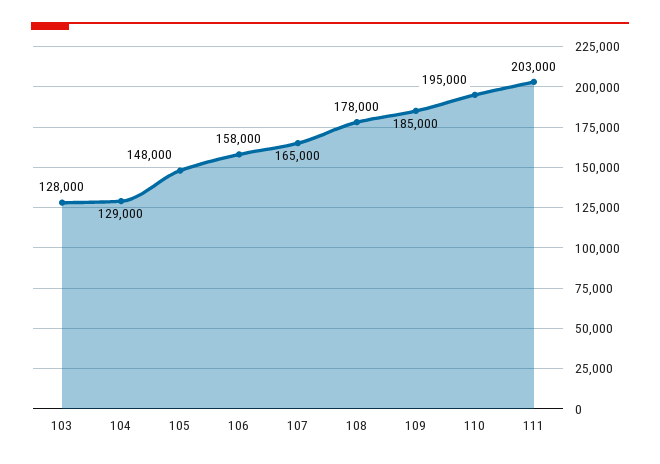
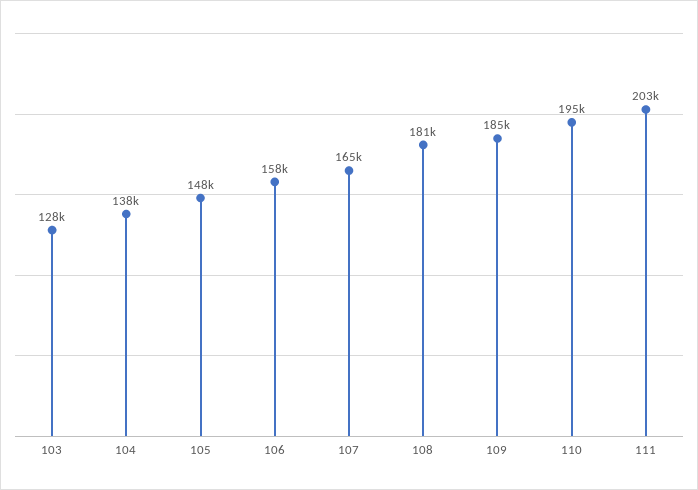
  {
    "103": 128000,
-   "104": 129000,
+   "104": 138000,
    "105": 148000,
    "106": 158000,
    "107": 165000,
-   "108": 178000,
+   "108": 181000,
    "109": 185000,
    "110": 195000,
    "111": 203000
  }

